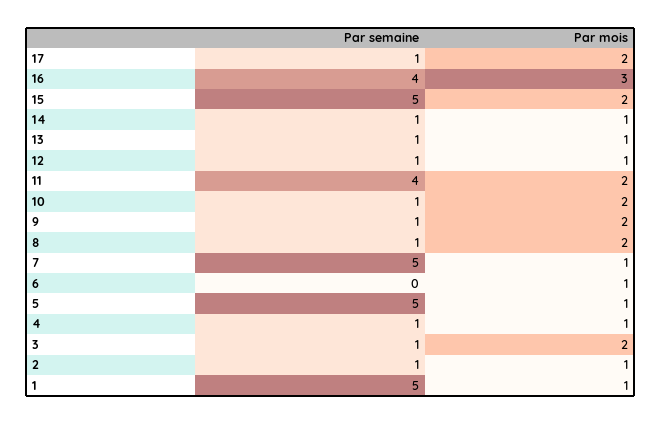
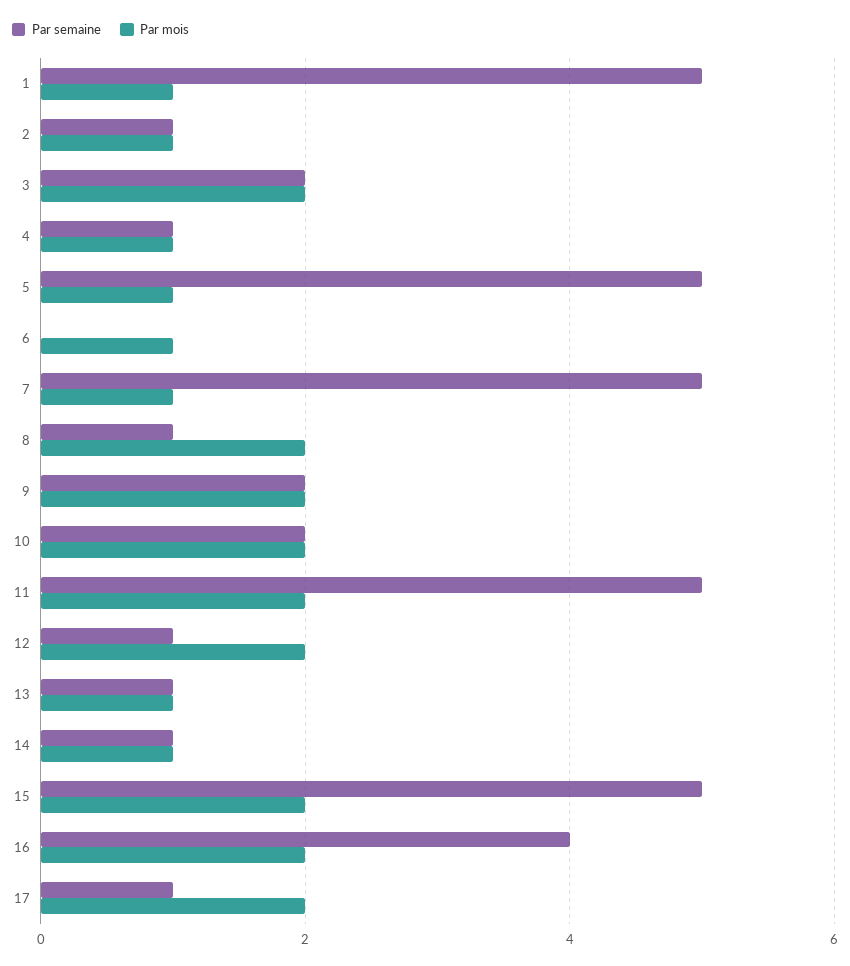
  {
    "Par semaine": {
      "17": 1,
      "16": 4,
      "15": 5,
      "14": 1,
      "13": 1,
      "12": 1,
-     "11": 4,
+     "11": 5,
-     "10": 1,
+     "10": 2,
-     "9": 1,
+     "9": 2,
      "8": 1,
      "7": 5,
      "6": 0,
      "5": 5,
      "4": 1,
-     "3": 1,
+     "3": 2,
      "2": 1,
      "1": 5
    },
    "Par mois": {
      "17": 2,
-     "16": 3,
+     "16": 2,
      "15": 2,
      "14": 1,
      "13": 1,
-     "12": 1,
+     "12": 2,
      "11": 2,
      "10": 2,
      "9": 2,
      "8": 2,
      "7": 1,
      "6": 1,
      "5": 1,
      "4": 1,
      "3": 2,
      "2": 1,
      "1": 1
    }
  }

